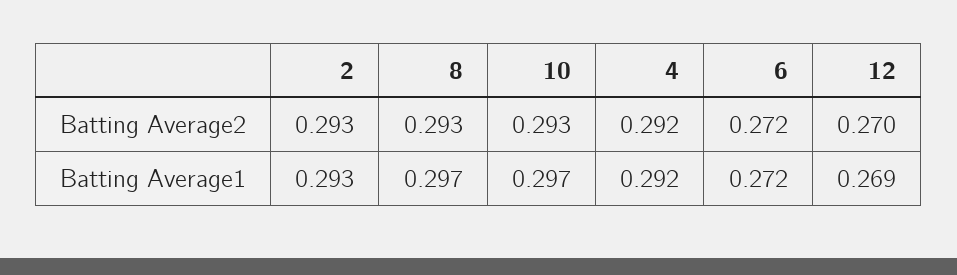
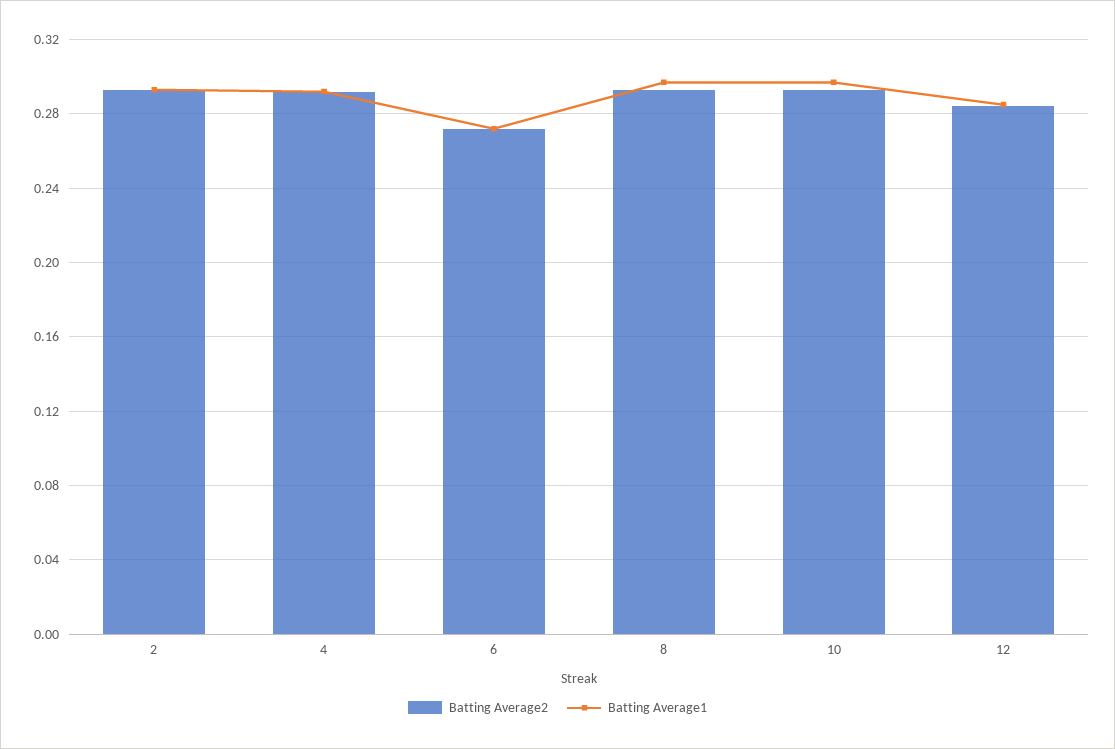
  {
    "Batting Average2": {
      "2": 0.293,
      "8": 0.293,
      "10": 0.293,
      "4": 0.292,
      "6": 0.272,
-     "12": 0.27
+     "12": 0.285
    },
    "Batting Average1": {
      "2": 0.293,
      "8": 0.297,
      "10": 0.297,
      "4": 0.292,
      "6": 0.272,
-     "12": 0.269
+     "12": 0.285
    }
  }

